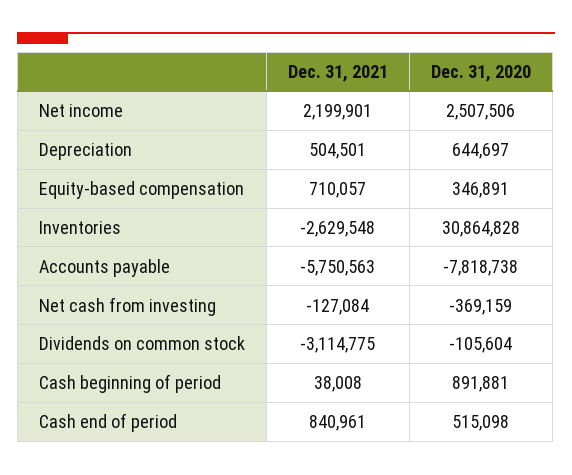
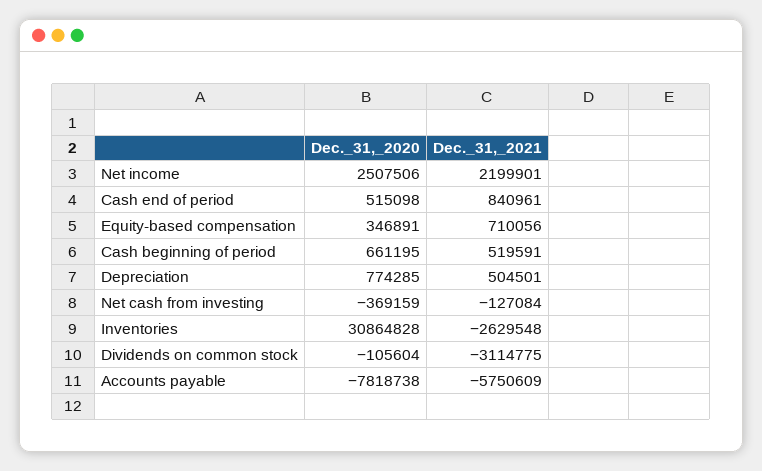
  {
    "Dec. 31, 2021": {
      "Net income": 2199901,
      "Depreciation": 504501,
-     "Equity-based compensation": 710057,
+     "Equity-based compensation": 710056,
      "Inventories": -2629548,
-     "Accounts payable": -5750563,
+     "Accounts payable": -5750609,
      "Net cash from investing": -127084,
      "Dividends on common stock": -3114775,
-     "Cash beginning of period": 38008,
+     "Cash beginning of period": 519591,
      "Cash end of period": 840961
    },
    "Dec. 31, 2020": {
      "Net income": 2507506,
-     "Depreciation": 644697,
+     "Depreciation": 774285,
      "Equity-based compensation": 346891,
      "Inventories": 30864828,
      "Accounts payable": -7818738,
      "Net cash from investing": -369159,
      "Dividends on common stock": -105604,
-     "Cash beginning of period": 891881,
+     "Cash beginning of period": 661195,
      "Cash end of period": 515098
    }
  }

